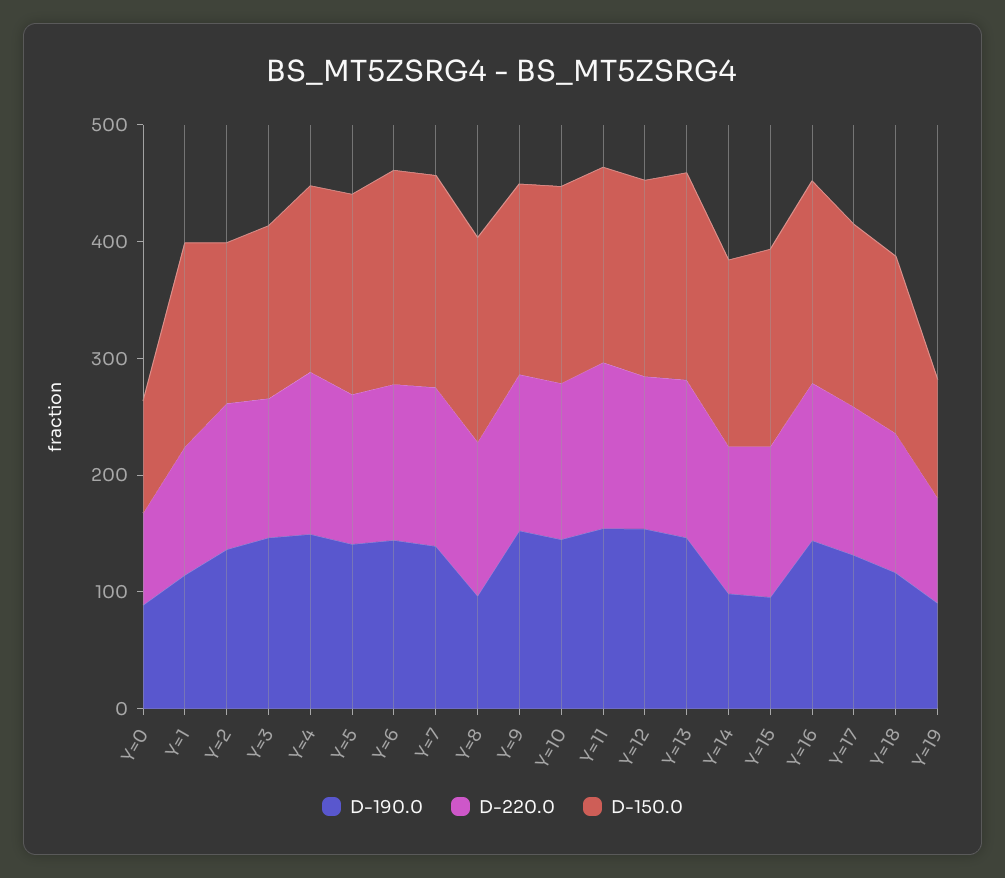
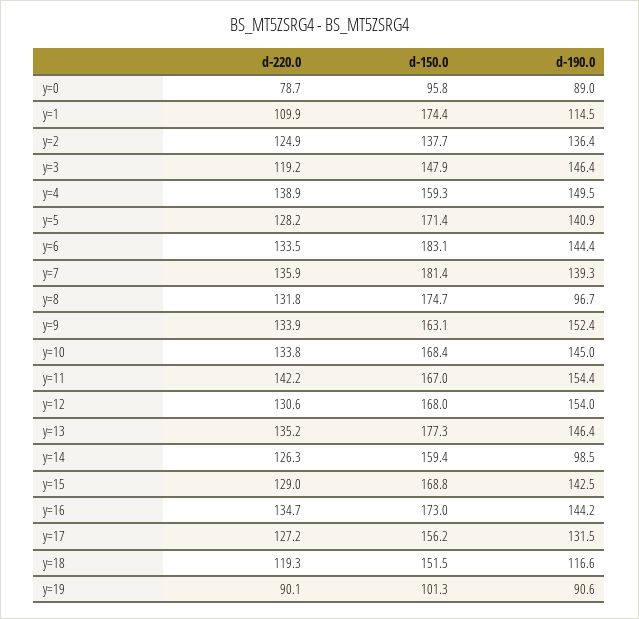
  {
    "D-190.0": {
      "Y=0": 89,
      "Y=1": 114.5,
      "Y=2": 136.4,
      "Y=3": 146.4,
      "Y=4": 149.5,
      "Y=5": 140.9,
      "Y=6": 144.4,
      "Y=7": 139.3,
      "Y=8": 96.7,
      "Y=9": 152.4,
      "Y=10": 145,
      "Y=11": 154.4,
      "Y=12": 154,
      "Y=13": 146.4,
      "Y=14": 98.5,
-     "Y=15": 100,
+     "Y=15": 142.5,
      "Y=16": 144.2,
      "Y=17": 131.5,
      "Y=18": 116.6,
      "Y=19": 90.6
    },
    "D-220.0": {
      "Y=0": 78.7,
      "Y=1": 109.9,
      "Y=2": 124.9,
      "Y=3": 119.2,
      "Y=4": 138.9,
      "Y=5": 128.2,
      "Y=6": 133.5,
      "Y=7": 135.9,
      "Y=8": 131.8,
      "Y=9": 133.9,
      "Y=10": 133.8,
      "Y=11": 142.2,
      "Y=12": 130.6,
      "Y=13": 135.2,
      "Y=14": 126.3,
      "Y=15": 129,
      "Y=16": 134.7,
      "Y=17": 127.2,
      "Y=18": 119.3,
      "Y=19": 90.1
    },
    "D-150.0": {
      "Y=0": 95.8,
      "Y=1": 174.4,
      "Y=2": 137.7,
      "Y=3": 147.9,
      "Y=4": 159.3,
      "Y=5": 171.4,
      "Y=6": 183.1,
      "Y=7": 181.4,
      "Y=8": 174.7,
      "Y=9": 163.1,
      "Y=10": 168.4,
      "Y=11": 167,
      "Y=12": 168,
      "Y=13": 177.3,
      "Y=14": 159.4,
      "Y=15": 168.8,
      "Y=16": 173,
      "Y=17": 156.2,
      "Y=18": 151.5,
      "Y=19": 101.3
    }
  }

